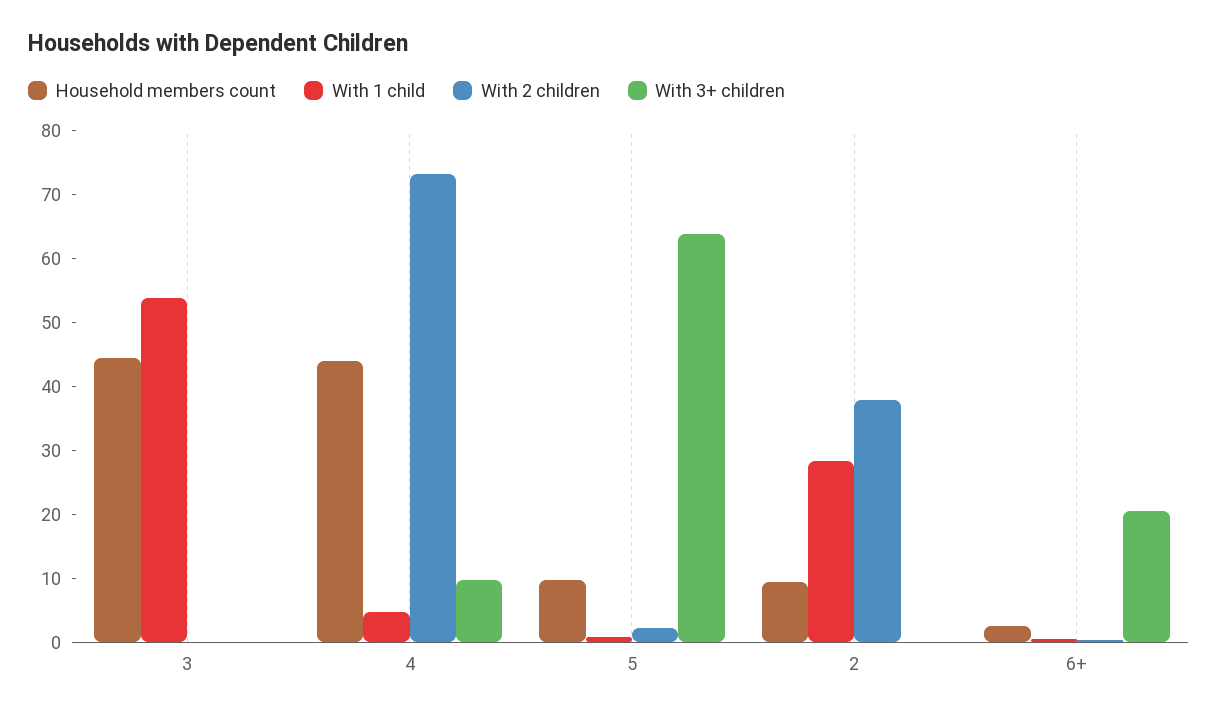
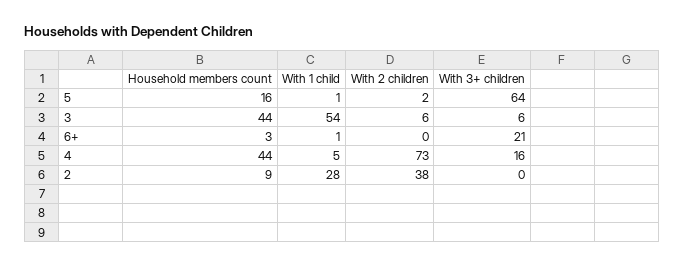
  {
    "Household members count": {
      "3": 44,
      "4": 44,
-     "5": 10,
+     "5": 16,
      "2": 9,
      "6+": 3
    },
    "With 1 child": {
      "3": 54,
      "4": 5,
      "5": 1,
      "2": 28,
      "6+": 1
    },
    "With 2 children": {
-     "3": 0,
+     "3": 6,
      "4": 73,
      "5": 2,
      "2": 38,
      "6+": 0
    },
    "With 3+ children": {
-     "3": 0,
+     "3": 6,
-     "4": 10,
+     "4": 16,
      "5": 64,
      "2": 0,
      "6+": 21
    }
  }

